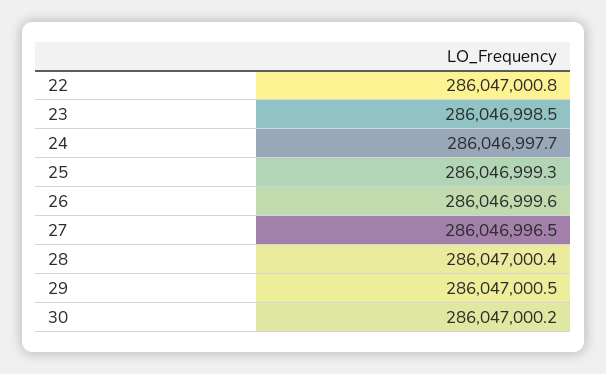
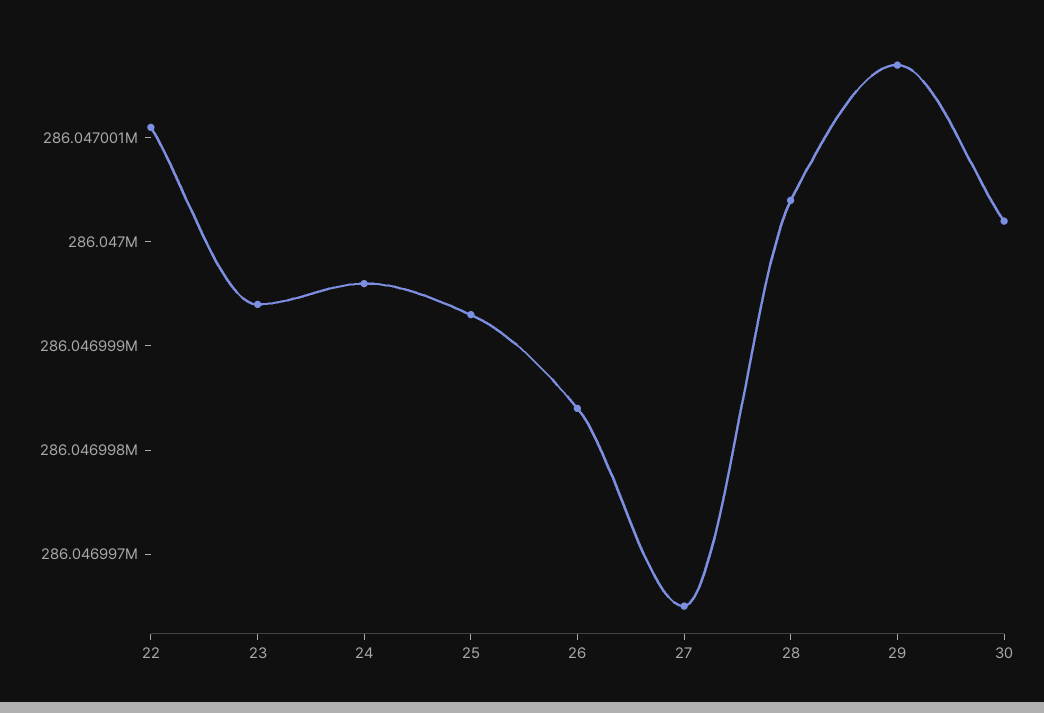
  {
-   "22": 286047000.8,
+   "22": 286047001.1,
-   "23": 286046998.5,
+   "23": 286046999.4,
-   "24": 286046997.7,
+   "24": 286046999.6,
    "25": 286046999.3,
-   "26": 286046999.6,
+   "26": 286046998.4,
    "27": 286046996.5,
    "28": 286047000.4,
-   "29": 286047000.5,
+   "29": 286047001.7,
    "30": 286047000.2
  }

